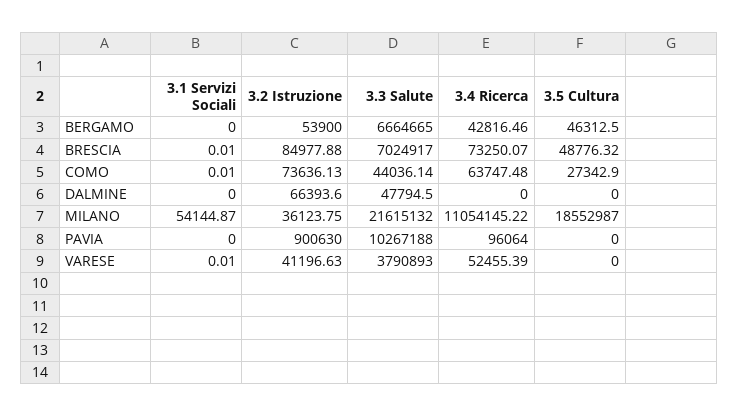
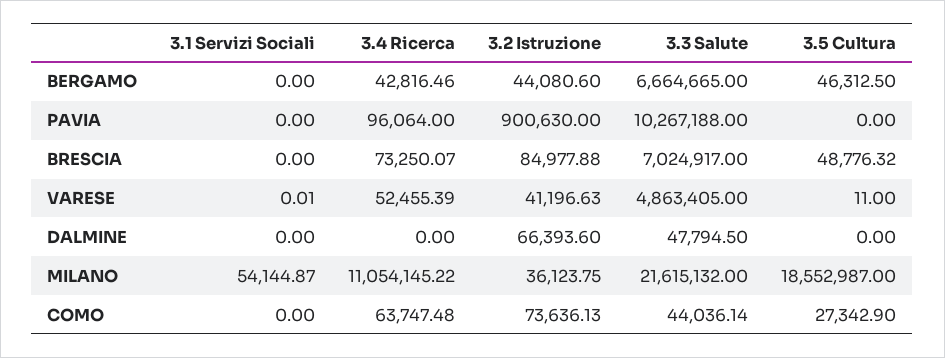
  {
    "3.1 Servizi Sociali": {
      "BERGAMO": 0,
-     "BRESCIA": 0.01,
+     "BRESCIA": 0,
-     "COMO": 0.01,
+     "COMO": 0,
      "DALMINE": 0,
      "MILANO": 54144.87,
      "PAVIA": 0,
      "VARESE": 0.01
    },
    "3.2 Istruzione": {
-     "BERGAMO": 53900,
+     "BERGAMO": 44080.6,
      "BRESCIA": 84977.88,
      "COMO": 73636.13,
      "DALMINE": 66393.6,
      "MILANO": 36123.75,
      "PAVIA": 900630,
      "VARESE": 41196.63
    },
    "3.3 Salute": {
      "BERGAMO": 6664665,
      "BRESCIA": 7024917,
      "COMO": 44036.14,
      "DALMINE": 47794.5,
      "MILANO": 21615132,
      "PAVIA": 10267188,
-     "VARESE": 3790893
+     "VARESE": 4863405
    },
    "3.4 Ricerca": {
      "BERGAMO": 42816.46,
      "BRESCIA": 73250.07,
      "COMO": 63747.48,
      "DALMINE": 0,
      "MILANO": 11054145.22,
      "PAVIA": 96064,
      "VARESE": 52455.39
    },
    "3.5 Cultura": {
      "BERGAMO": 46312.5,
      "BRESCIA": 48776.32,
      "COMO": 27342.9,
      "DALMINE": 0,
      "MILANO": 18552987,
      "PAVIA": 0,
-     "VARESE": 0
+     "VARESE": 11
    }
  }

